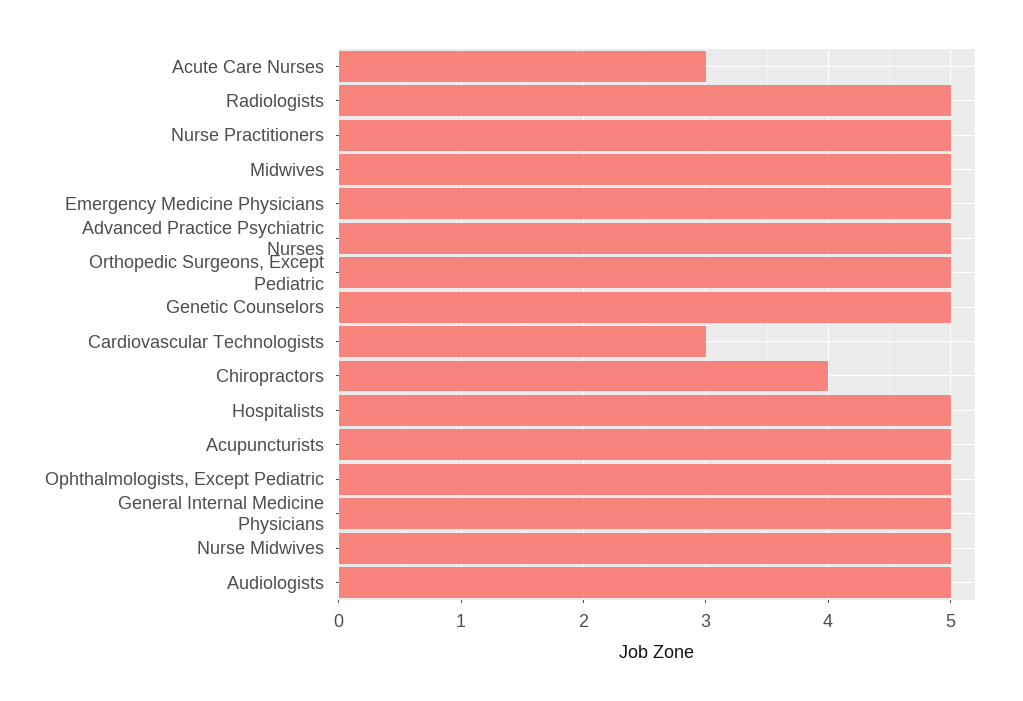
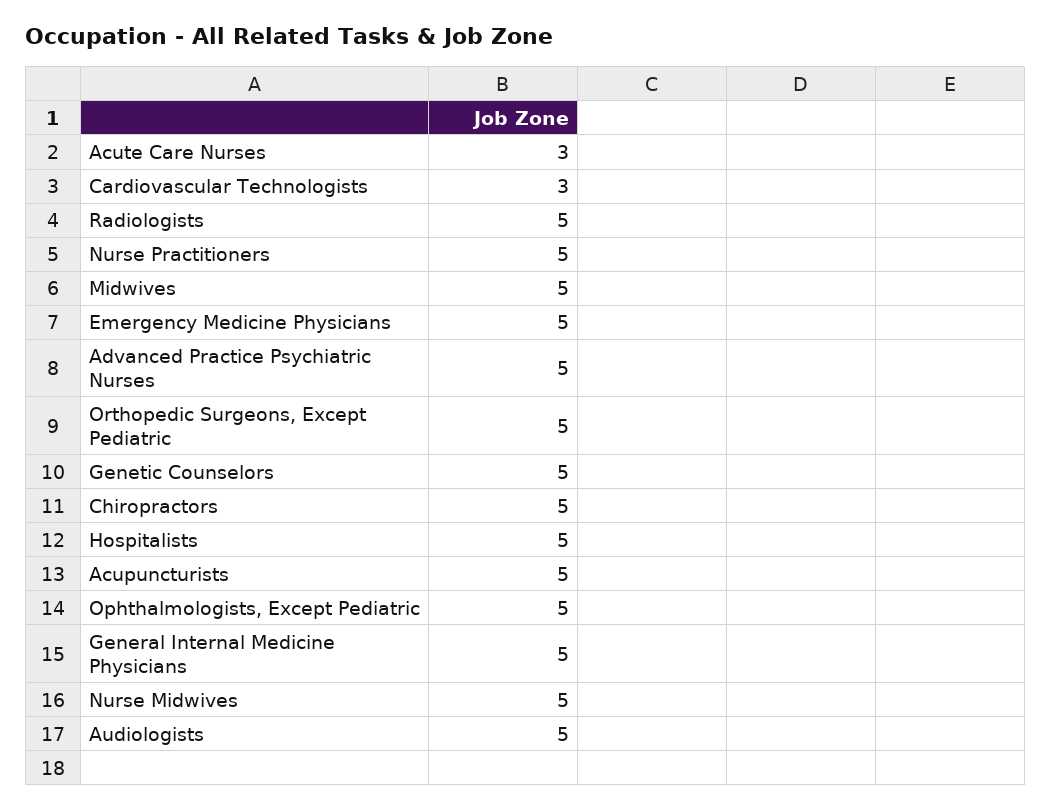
  {
    "Acute Care Nurses": 3,
    "Radiologists": 5,
    "Nurse Practitioners": 5,
    "Midwives": 5,
    "Emergency Medicine Physicians": 5,
    "Advanced Practice Psychiatric Nurses": 5,
    "Orthopedic Surgeons, Except Pediatric": 5,
    "Genetic Counselors": 5,
    "Cardiovascular Technologists": 3,
-   "Chiropractors": 4,
+   "Chiropractors": 5,
    "Hospitalists": 5,
    "Acupuncturists": 5,
    "Ophthalmologists, Except Pediatric": 5,
    "General Internal Medicine Physicians": 5,
    "Nurse Midwives": 5,
    "Audiologists": 5
  }

